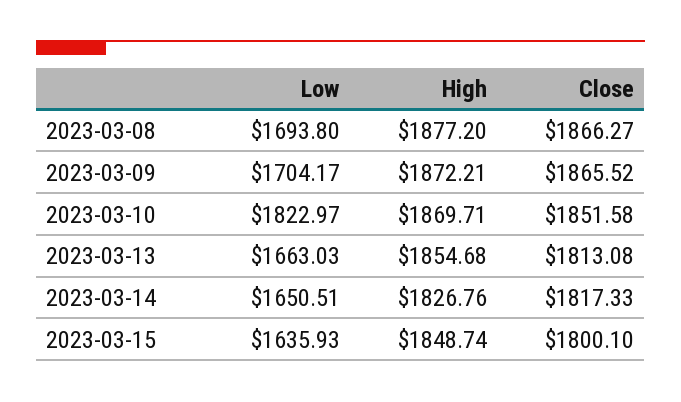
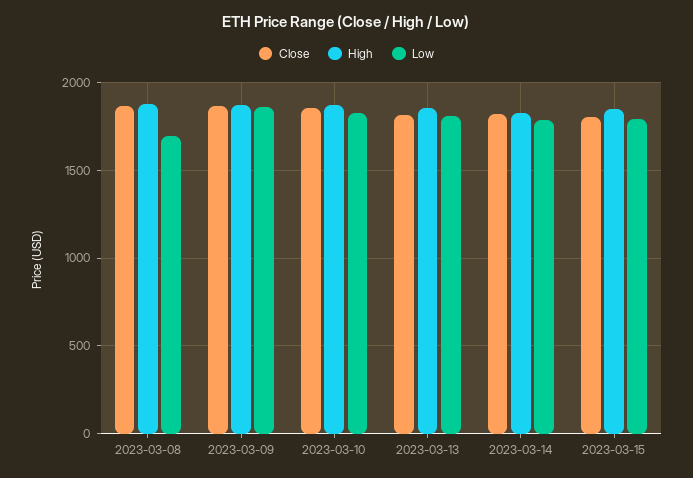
  {
    "Low": {
      "2023-03-08": 1693.8,
-     "2023-03-09": 1704.17,
+     "2023-03-09": 1850,
      "2023-03-10": 1822.97,
-     "2023-03-13": 1663.03,
+     "2023-03-13": 1800,
-     "2023-03-14": 1650.51,
+     "2023-03-14": 1800,
-     "2023-03-15": 1635.93
+     "2023-03-15": 1800
    },
    "High": {
      "2023-03-08": 1877.2,
      "2023-03-09": 1872.21,
      "2023-03-10": 1869.71,
      "2023-03-13": 1854.68,
      "2023-03-14": 1826.76,
      "2023-03-15": 1848.74
    },
    "Close": {
      "2023-03-08": 1866.27,
      "2023-03-09": 1865.52,
      "2023-03-10": 1851.58,
      "2023-03-13": 1813.08,
      "2023-03-14": 1817.33,
      "2023-03-15": 1800.1
    }
  }

